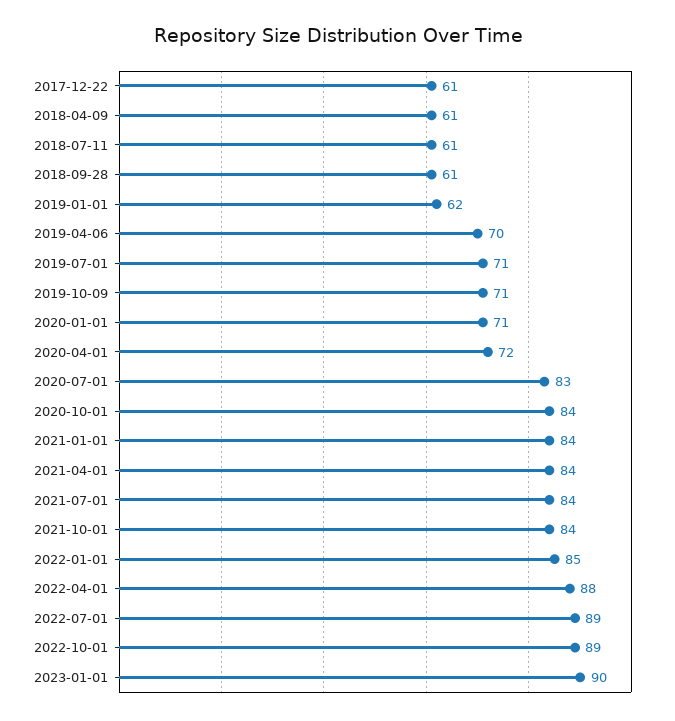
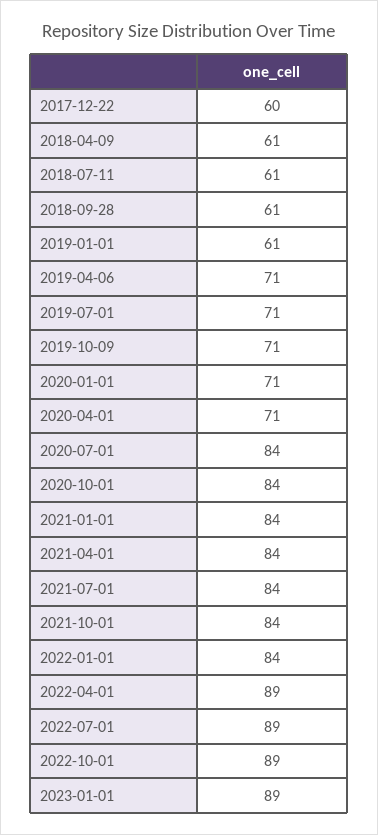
  {
-   "2017-12-22": 61,
+   "2017-12-22": 60,
    "2018-04-09": 61,
    "2018-07-11": 61,
    "2018-09-28": 61,
-   "2019-01-01": 62,
+   "2019-01-01": 61,
-   "2019-04-06": 70,
+   "2019-04-06": 71,
    "2019-07-01": 71,
    "2019-10-09": 71,
    "2020-01-01": 71,
-   "2020-04-01": 72,
+   "2020-04-01": 71,
-   "2020-07-01": 83,
+   "2020-07-01": 84,
    "2020-10-01": 84,
    "2021-01-01": 84,
    "2021-04-01": 84,
    "2021-07-01": 84,
    "2021-10-01": 84,
-   "2022-01-01": 85,
+   "2022-01-01": 84,
-   "2022-04-01": 88,
+   "2022-04-01": 89,
    "2022-07-01": 89,
    "2022-10-01": 89,
-   "2023-01-01": 90
+   "2023-01-01": 89
  }

